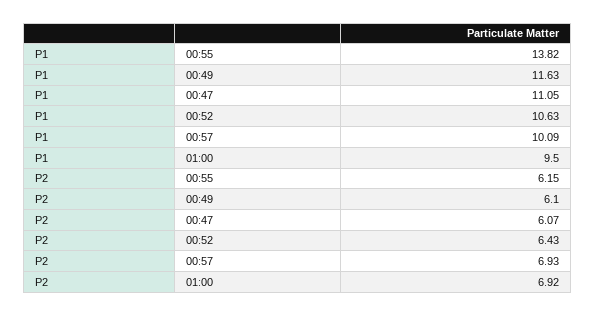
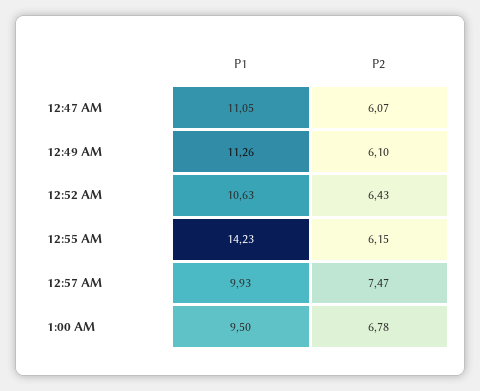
  {
    "P1": {
-     "00:55": 13.82,
+     "00:55": 14.23,
-     "00:49": 11.63,
+     "00:49": 11.26,
      "00:47": 11.05,
      "00:52": 10.63,
-     "00:57": 10.09,
+     "00:57": 9.93,
      "01:00": 9.5
    },
    "P2": {
      "00:55": 6.15,
      "00:49": 6.1,
      "00:47": 6.07,
      "00:52": 6.43,
-     "00:57": 6.93,
+     "00:57": 7.47,
-     "01:00": 6.92
+     "01:00": 6.78
    }
  }

